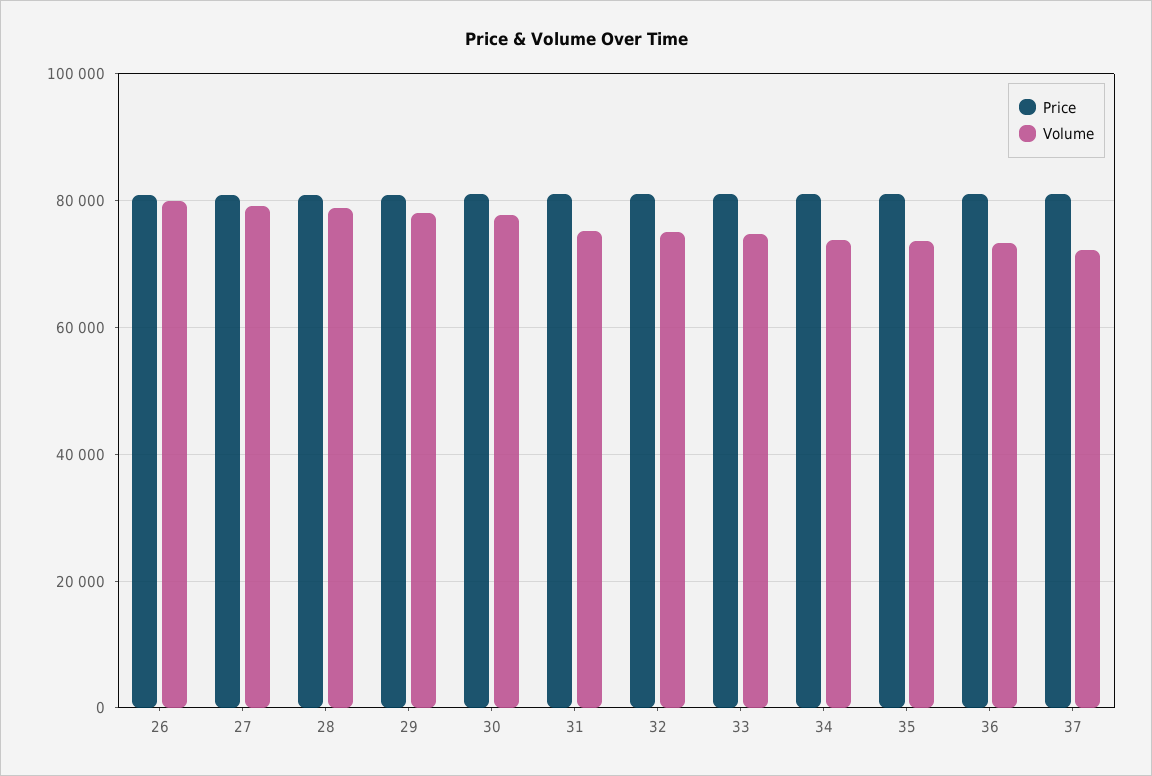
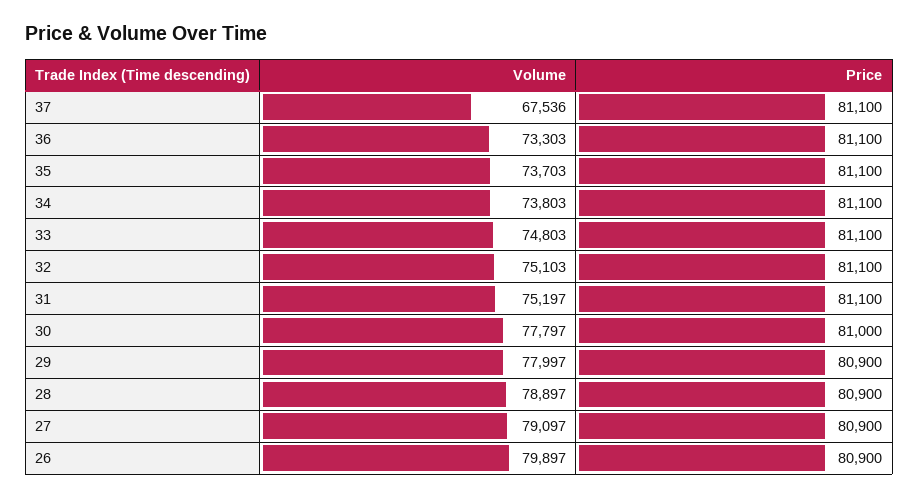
  {
    "Price": {
      "26": 80900,
      "27": 80900,
      "28": 80900,
      "29": 80900,
      "30": 81000,
      "31": 81100,
      "32": 81100,
      "33": 81100,
      "34": 81100,
      "35": 81100,
      "36": 81100,
      "37": 81100
    },
    "Volume": {
      "26": 79897,
      "27": 79097,
      "28": 78897,
      "29": 77997,
      "30": 77797,
      "31": 75197,
      "32": 75103,
      "33": 74803,
      "34": 73803,
      "35": 73703,
      "36": 73303,
-     "37": 72000
+     "37": 67536
    }
  }

